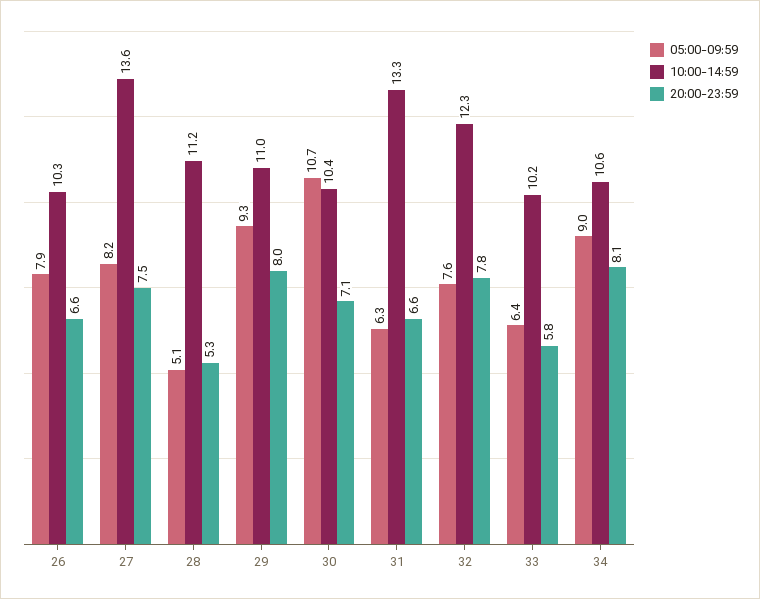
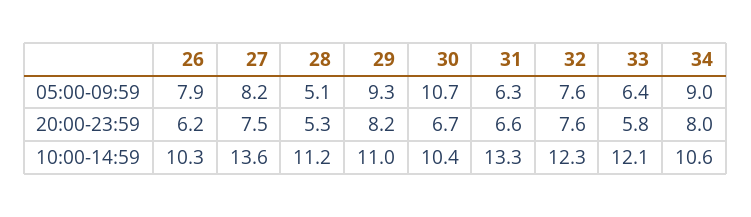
  {
    "05:00-09:59": {
      "26": 7.9,
      "27": 8.2,
      "28": 5.1,
      "29": 9.3,
      "30": 10.7,
      "31": 6.3,
      "32": 7.6,
      "33": 6.4,
      "34": 9
    },
    "10:00-14:59": {
      "26": 10.3,
      "27": 13.6,
      "28": 11.2,
      "29": 11,
      "30": 10.4,
      "31": 13.3,
      "32": 12.3,
-     "33": 10.2,
+     "33": 12.1,
      "34": 10.6
    },
    "20:00-23:59": {
-     "26": 6.6,
+     "26": 6.2,
      "27": 7.5,
      "28": 5.3,
-     "29": 8,
+     "29": 8.2,
-     "30": 7.1,
+     "30": 6.7,
      "31": 6.6,
-     "32": 7.8,
+     "32": 7.6,
      "33": 5.8,
-     "34": 8.1
+     "34": 8
    }
  }

